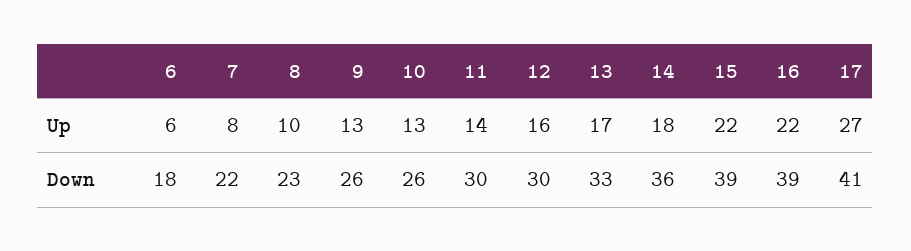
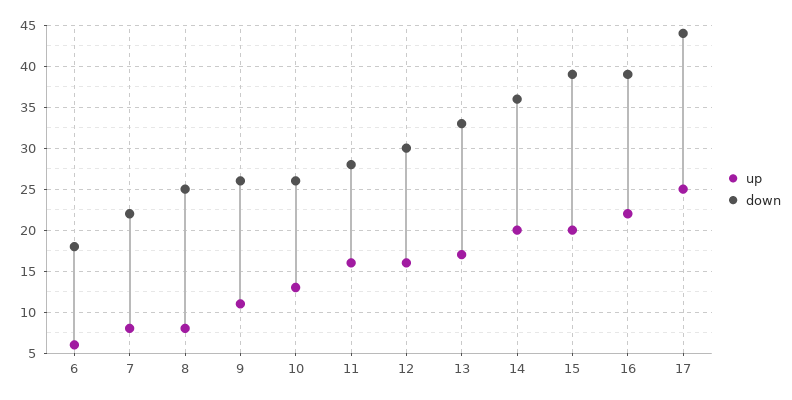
  {
    "Up": {
      "6": 6,
      "7": 8,
-     "8": 10,
+     "8": 8,
-     "9": 13,
+     "9": 11,
      "10": 13,
-     "11": 14,
+     "11": 16,
      "12": 16,
      "13": 17,
-     "14": 18,
+     "14": 20,
-     "15": 22,
+     "15": 20,
      "16": 22,
-     "17": 27
+     "17": 25
    },
    "Down": {
      "6": 18,
      "7": 22,
-     "8": 23,
+     "8": 25,
      "9": 26,
      "10": 26,
-     "11": 30,
+     "11": 28,
      "12": 30,
      "13": 33,
      "14": 36,
      "15": 39,
      "16": 39,
-     "17": 41
+     "17": 44
    }
  }

